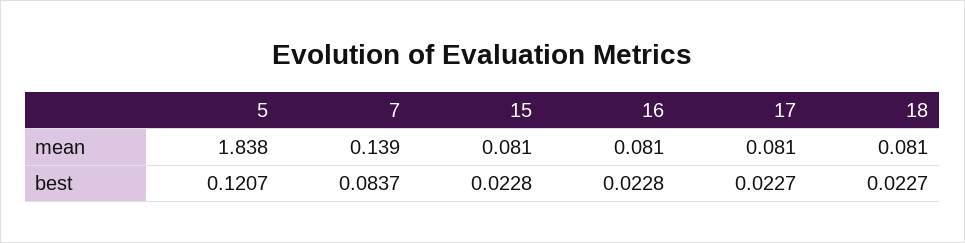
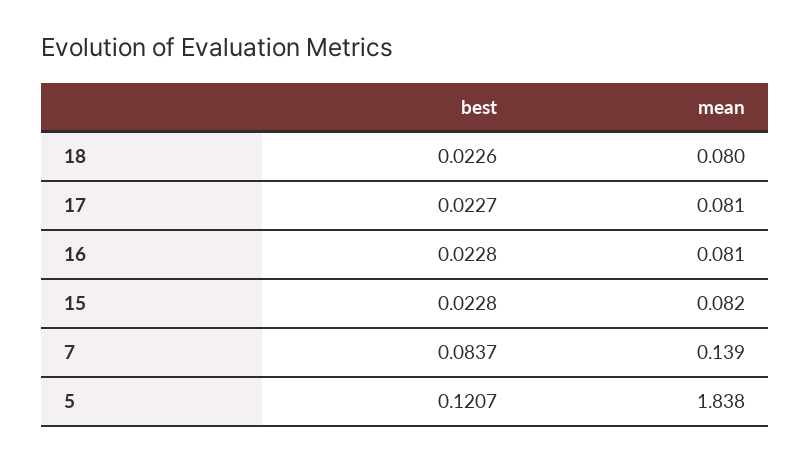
  {
    "5": {
      "mean": 1.838,
      "best": 0.1207
    },
    "7": {
      "mean": 0.139,
      "best": 0.0837
    },
    "15": {
-     "mean": 0.081,
+     "mean": 0.082,
      "best": 0.0228
    },
    "16": {
      "mean": 0.081,
      "best": 0.0228
    },
    "17": {
      "mean": 0.081,
      "best": 0.0227
    },
    "18": {
-     "mean": 0.081,
+     "mean": 0.08,
-     "best": 0.0227
+     "best": 0.0226
    }
  }

